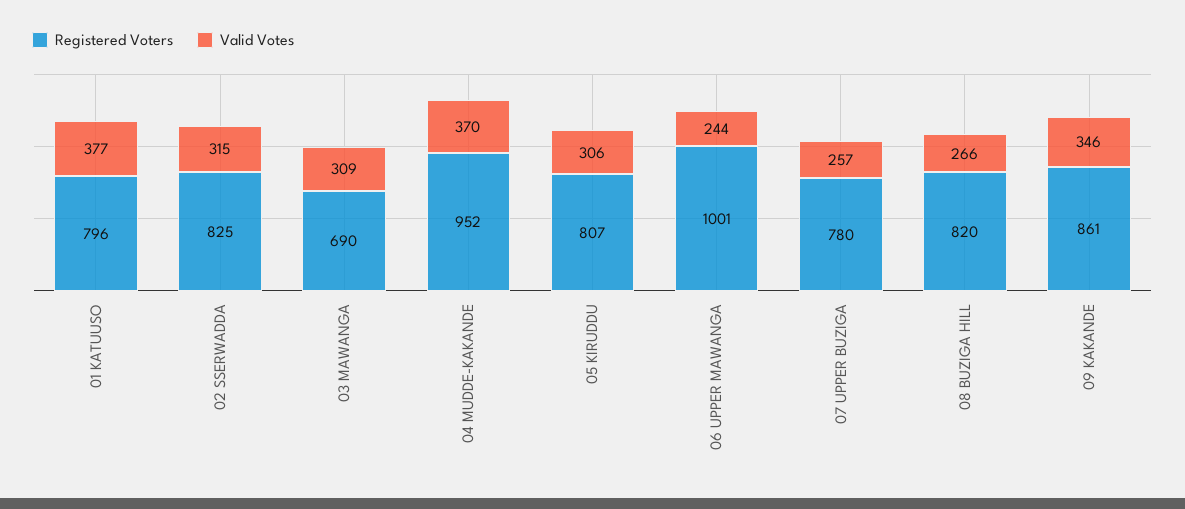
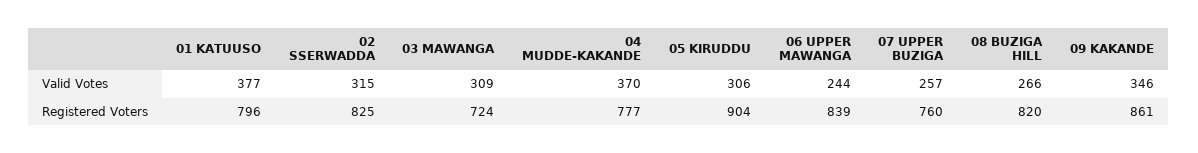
  {
    "Registered Voters": {
      "01 KATUUSO": 796,
      "02 SSERWADDA": 825,
-     "03 MAWANGA": 690,
+     "03 MAWANGA": 724,
-     "04 MUDDE-KAKANDE": 952,
+     "04 MUDDE-KAKANDE": 777,
-     "05 KIRUDDU": 807,
+     "05 KIRUDDU": 904,
-     "06 UPPER MAWANGA": 1001,
+     "06 UPPER MAWANGA": 839,
-     "07 UPPER BUZIGA": 780,
+     "07 UPPER BUZIGA": 760,
      "08 BUZIGA HILL": 820,
      "09 KAKANDE": 861
    },
    "Valid Votes": {
      "01 KATUUSO": 377,
      "02 SSERWADDA": 315,
      "03 MAWANGA": 309,
      "04 MUDDE-KAKANDE": 370,
      "05 KIRUDDU": 306,
      "06 UPPER MAWANGA": 244,
      "07 UPPER BUZIGA": 257,
      "08 BUZIGA HILL": 266,
      "09 KAKANDE": 346
    }
  }

